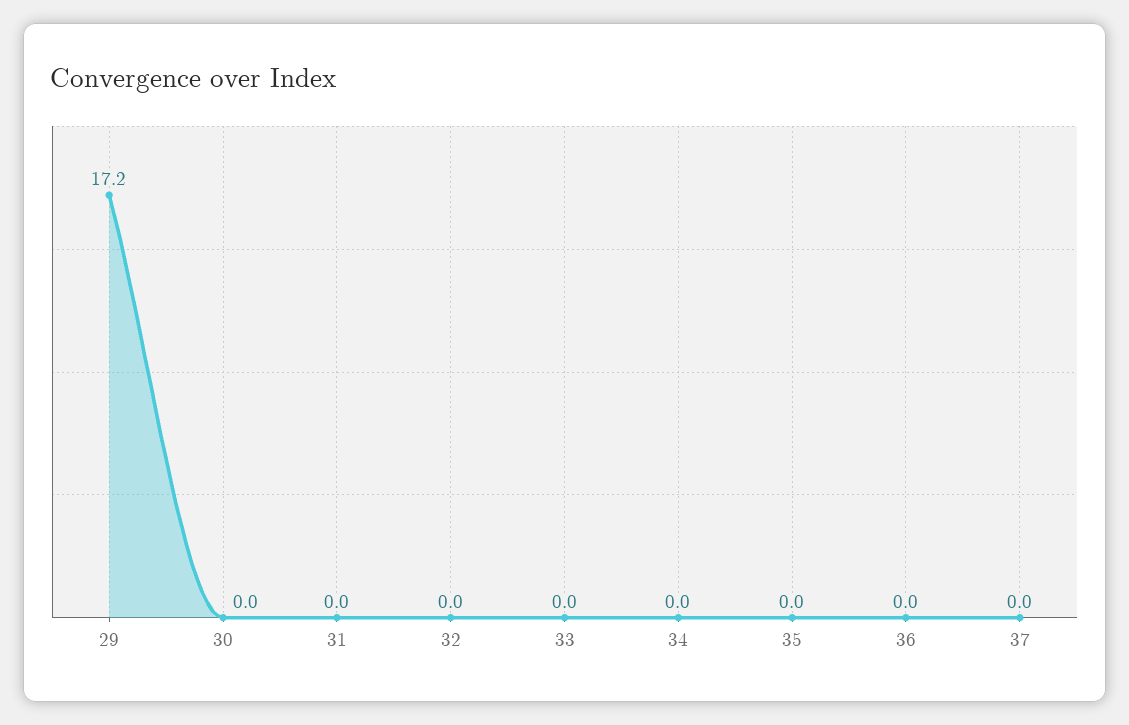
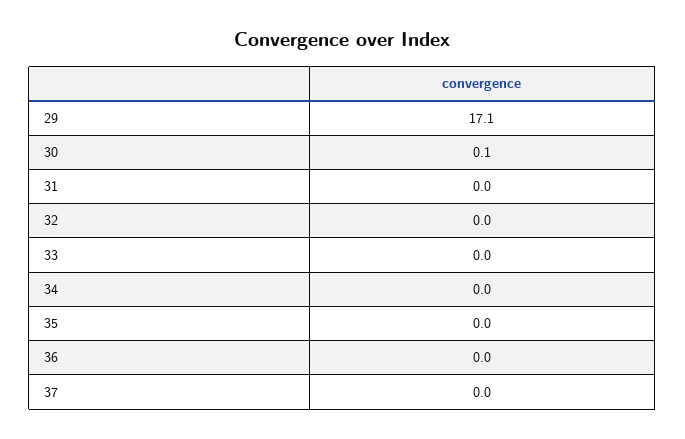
  {
-   "29": 17.2,
+   "29": 17.1,
-   "30": 0,
+   "30": 0.1,
    "31": 0,
    "32": 0,
    "33": 0,
    "34": 0,
    "35": 0,
    "36": 0,
    "37": 0
  }

